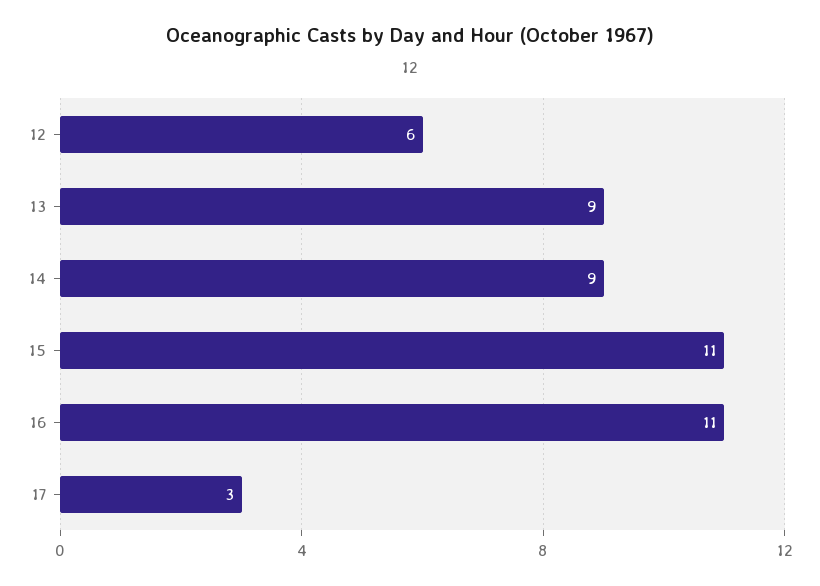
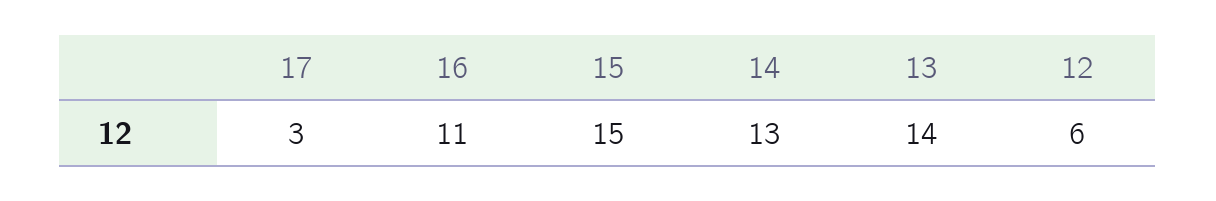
  {
    "12": 6,
-   "13": 9,
+   "13": 14,
-   "14": 9,
+   "14": 13,
-   "15": 11,
+   "15": 15,
    "16": 11,
    "17": 3
  }

